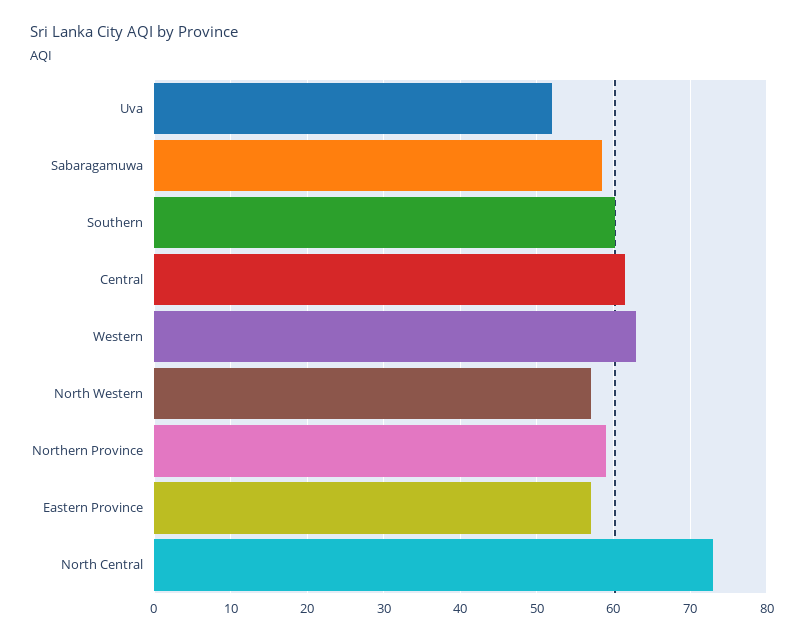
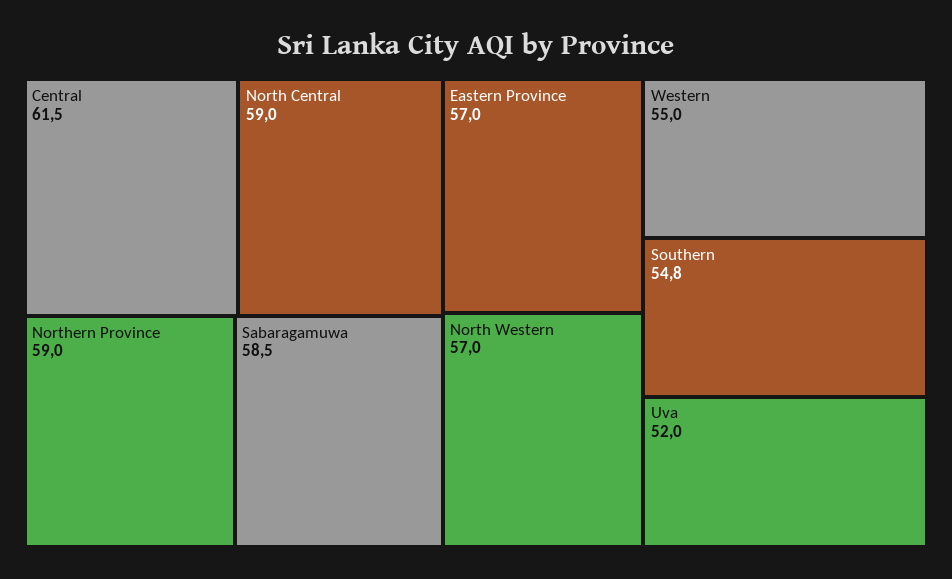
  {
    "Uva": 52,
    "Sabaragamuwa": 58.5,
-   "Southern": 60,
+   "Southern": 54.8,
    "Central": 61.5,
-   "Western": 63,
+   "Western": 55,
    "North Western": 57,
    "Northern Province": 59,
    "Eastern Province": 57,
-   "North Central": 73
+   "North Central": 59
  }

